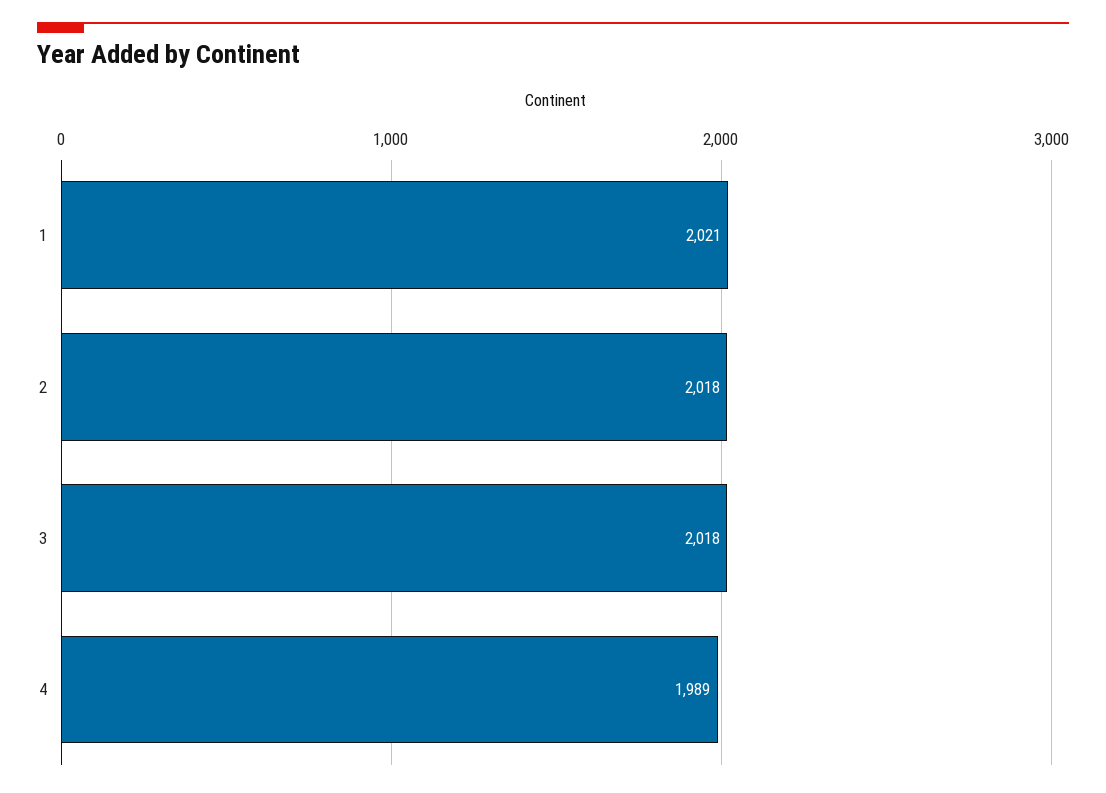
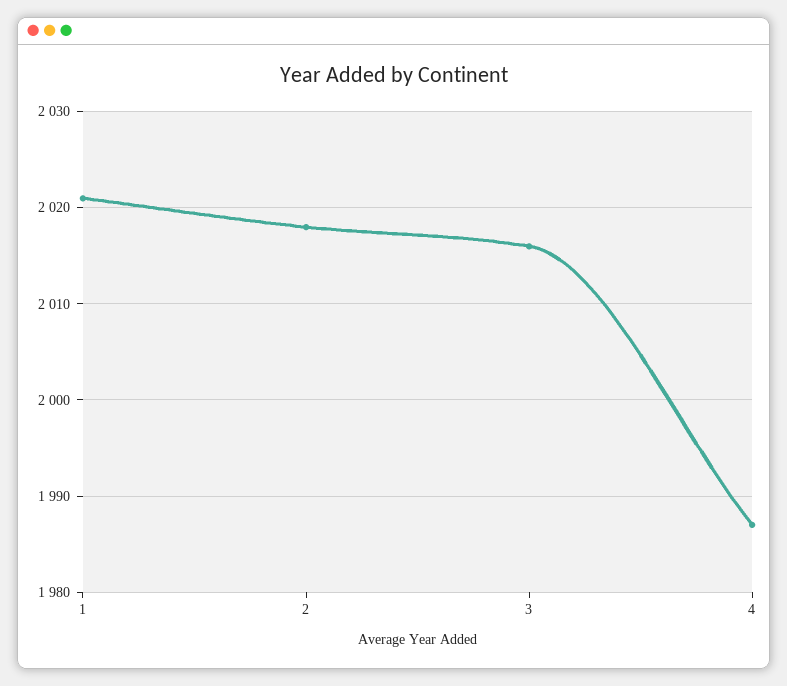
  {
    "1": 2021,
    "2": 2018,
-   "3": 2018,
+   "3": 2016,
-   "4": 1989
+   "4": 1987
  }

